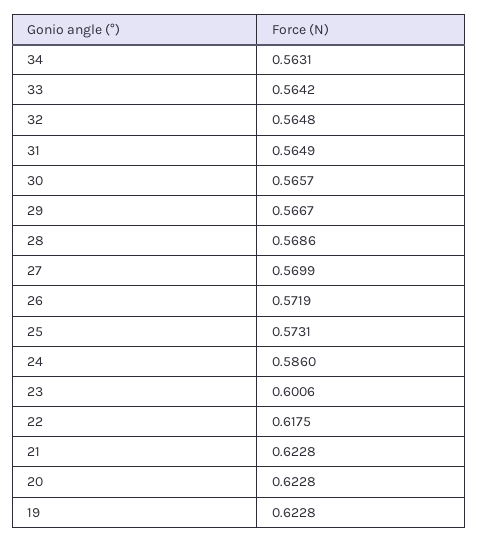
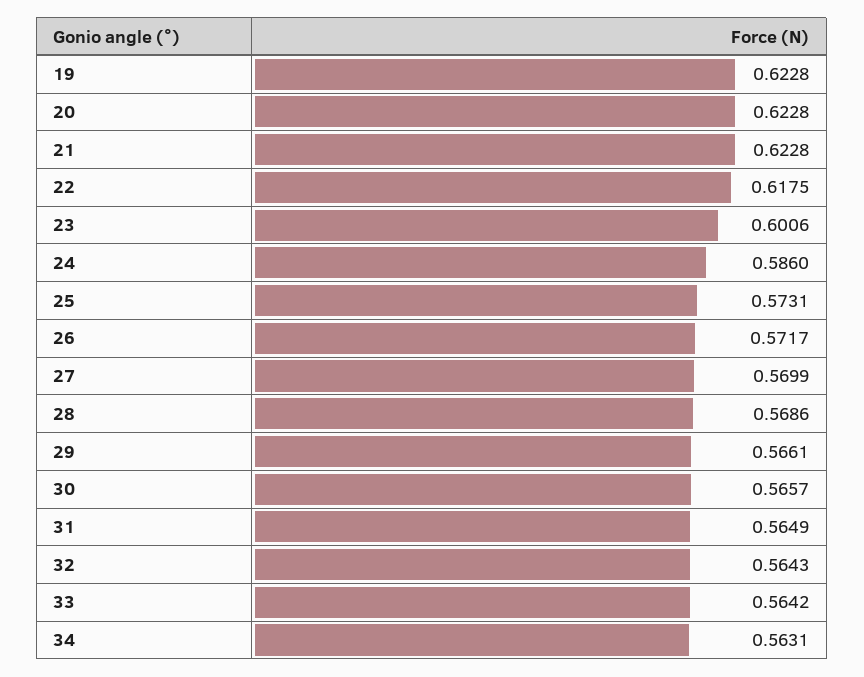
  {
    "34": 0.5631,
    "33": 0.5642,
-   "32": 0.5648,
+   "32": 0.5643,
    "31": 0.5649,
    "30": 0.5657,
-   "29": 0.5667,
+   "29": 0.5661,
    "28": 0.5686,
    "27": 0.5699,
-   "26": 0.5719,
+   "26": 0.5717,
    "25": 0.5731,
    "24": 0.586,
    "23": 0.6006,
    "22": 0.6175,
    "21": 0.6228,
    "20": 0.6228,
    "19": 0.6228
  }

